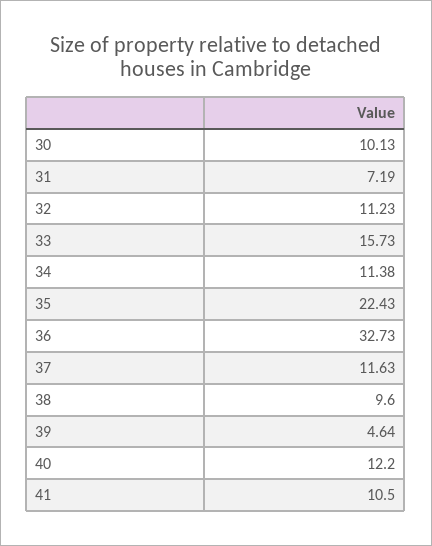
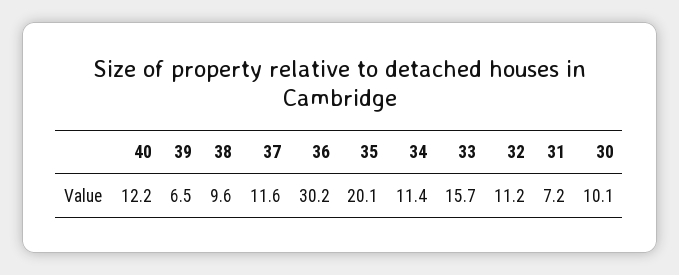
  {
    "30": 10.13,
    "31": 7.19,
    "32": 11.23,
    "33": 15.73,
    "34": 11.38,
-   "35": 22.43,
+   "35": 20.1,
-   "36": 32.73,
+   "36": 30.2,
    "37": 11.63,
    "38": 9.6,
-   "39": 4.64,
+   "39": 6.5,
-   "40": 12.2,
+   "40": 12.2
-   "41": 10.5
  }

